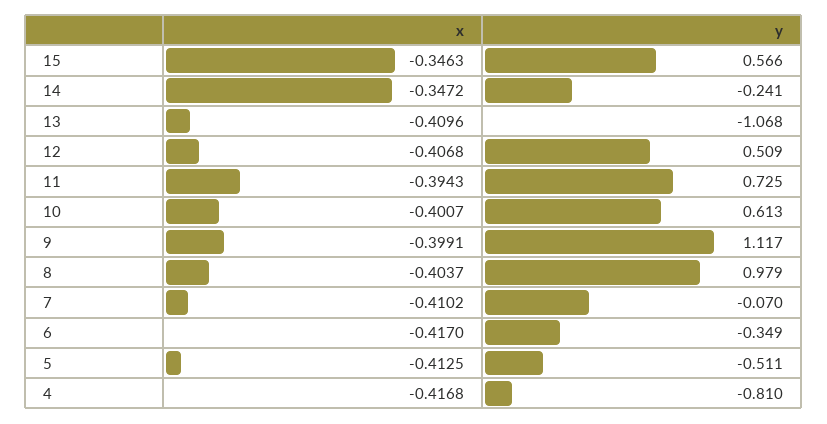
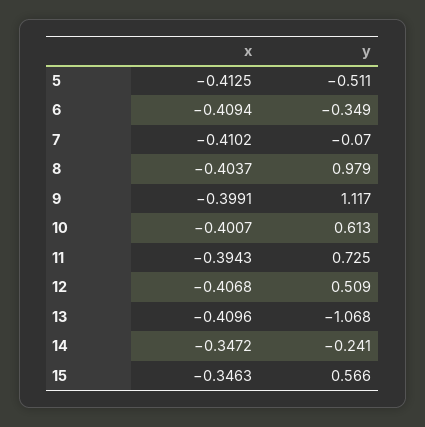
  {
    "x": {
      "15": -0.3463,
      "14": -0.3472,
      "13": -0.4096,
      "12": -0.4068,
      "11": -0.3943,
      "10": -0.4007,
      "9": -0.3991,
      "8": -0.4037,
      "7": -0.4102,
-     "6": -0.417,
+     "6": -0.4094,
-     "5": -0.4125,
+     "5": -0.4125
-     "4": -0.4168
    },
    "y": {
      "15": 0.566,
      "14": -0.241,
      "13": -1.068,
      "12": 0.509,
      "11": 0.725,
      "10": 0.613,
      "9": 1.117,
      "8": 0.979,
      "7": -0.07,
      "6": -0.349,
-     "5": -0.511,
+     "5": -0.511
-     "4": -0.81
    }
  }

